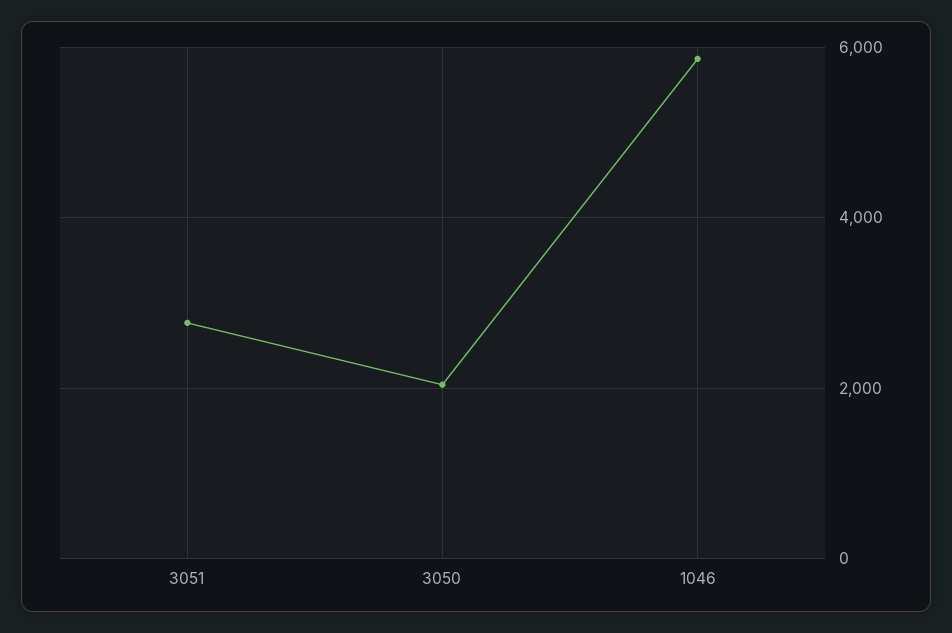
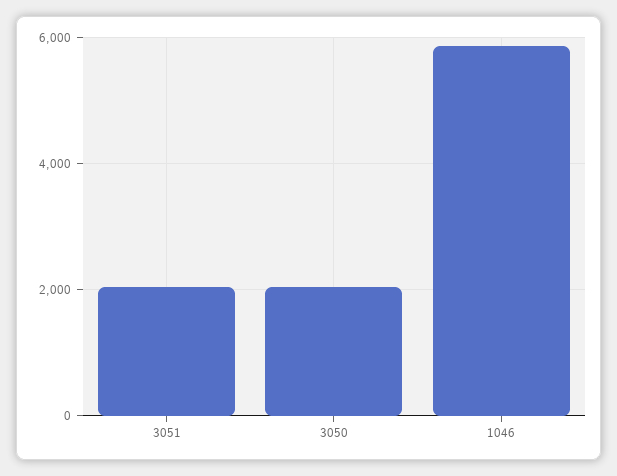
  {
-   "3051": 2800,
+   "3051": 2000,
    "3050": 2000,
    "1046": 5800
  }

